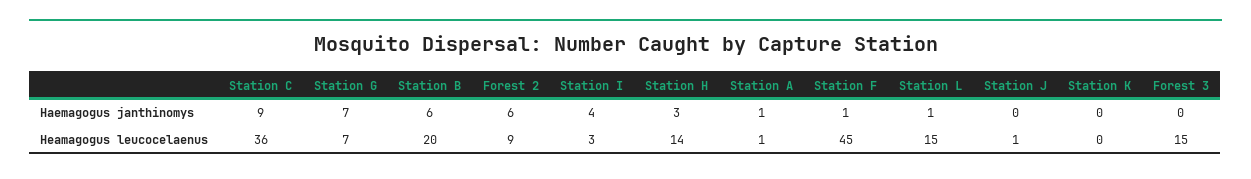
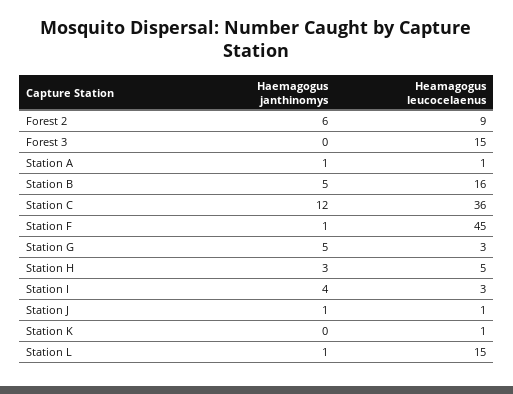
  {
    "Station C": {
-     "Haemagogus janthinomys": 9,
+     "Haemagogus janthinomys": 12,
      "Heamagogus leucocelaenus": 36
    },
    "Station G": {
-     "Haemagogus janthinomys": 7,
+     "Haemagogus janthinomys": 5,
-     "Heamagogus leucocelaenus": 7
+     "Heamagogus leucocelaenus": 3
    },
    "Station B": {
-     "Haemagogus janthinomys": 6,
+     "Haemagogus janthinomys": 5,
-     "Heamagogus leucocelaenus": 20
+     "Heamagogus leucocelaenus": 16
    },
    "Forest 2": {
      "Haemagogus janthinomys": 6,
      "Heamagogus leucocelaenus": 9
    },
    "Station I": {
      "Haemagogus janthinomys": 4,
      "Heamagogus leucocelaenus": 3
    },
    "Station H": {
      "Haemagogus janthinomys": 3,
-     "Heamagogus leucocelaenus": 14
+     "Heamagogus leucocelaenus": 5
    },
    "Station A": {
      "Haemagogus janthinomys": 1,
      "Heamagogus leucocelaenus": 1
    },
    "Station F": {
      "Haemagogus janthinomys": 1,
      "Heamagogus leucocelaenus": 45
    },
    "Station L": {
      "Haemagogus janthinomys": 1,
      "Heamagogus leucocelaenus": 15
    },
    "Station J": {
-     "Haemagogus janthinomys": 0,
+     "Haemagogus janthinomys": 1,
      "Heamagogus leucocelaenus": 1
    },
    "Station K": {
      "Haemagogus janthinomys": 0,
-     "Heamagogus leucocelaenus": 0
+     "Heamagogus leucocelaenus": 1
    },
    "Forest 3": {
      "Haemagogus janthinomys": 0,
      "Heamagogus leucocelaenus": 15
    }
  }

